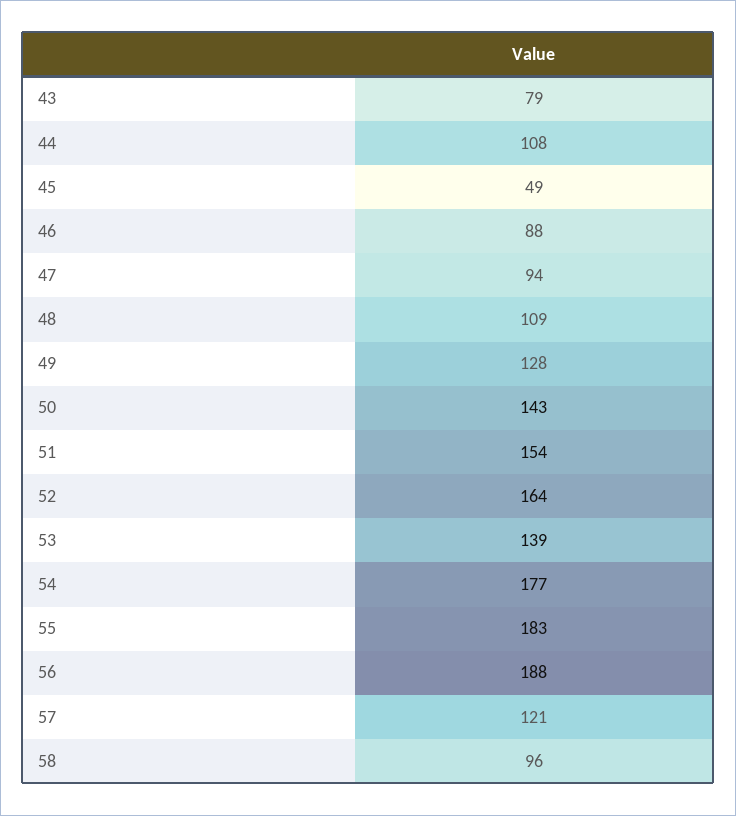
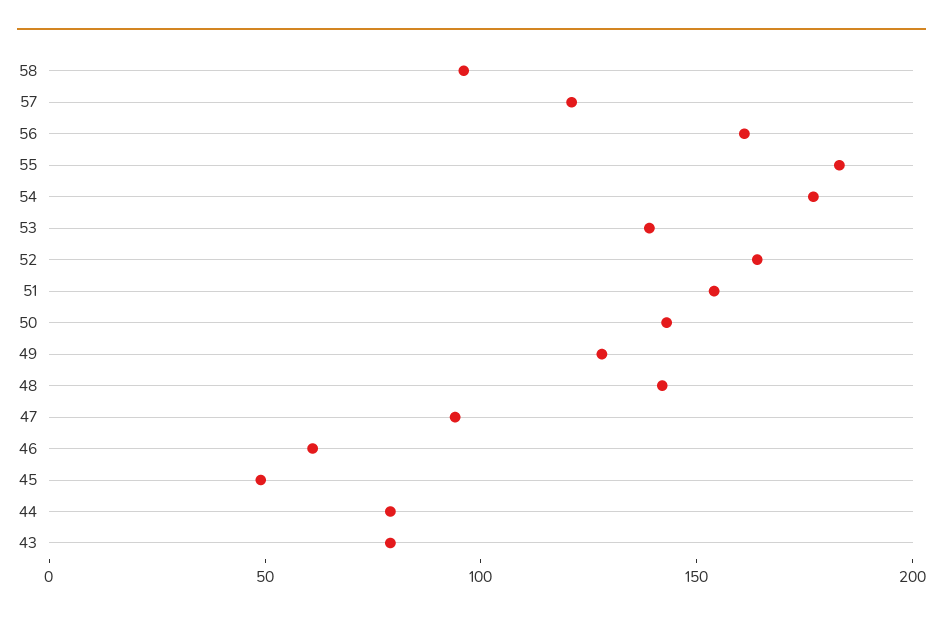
  {
    "43": 79,
-   "44": 108,
+   "44": 80,
    "45": 49,
-   "46": 88,
+   "46": 60,
    "47": 94,
-   "48": 109,
+   "48": 140,
    "49": 128,
    "50": 143,
    "51": 154,
    "52": 164,
    "53": 139,
    "54": 177,
    "55": 183,
-   "56": 188,
+   "56": 160,
    "57": 121,
    "58": 96
  }

